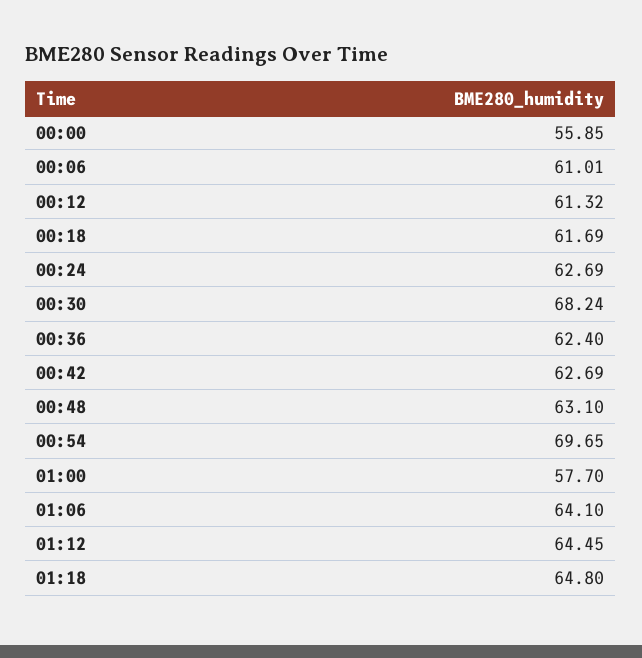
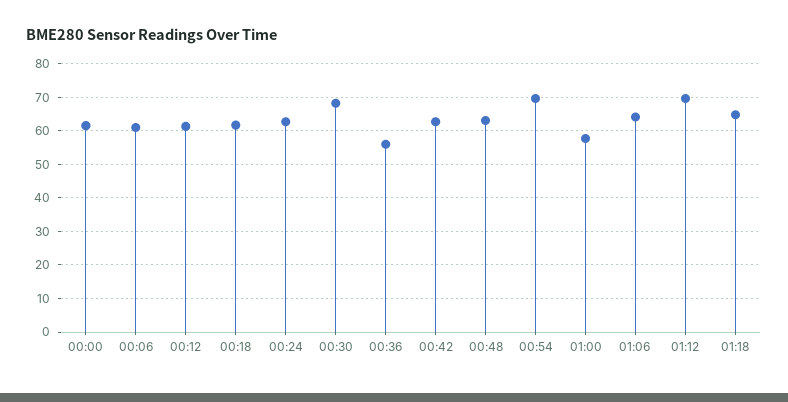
  {
-   "00:00": 55.85,
+   "00:00": 62,
    "00:06": 61.01,
    "00:12": 61.32,
    "00:18": 61.69,
    "00:24": 62.69,
    "00:30": 68.24,
-   "00:36": 62.4,
+   "00:36": 56,
    "00:42": 62.69,
    "00:48": 63.1,
    "00:54": 69.65,
    "01:00": 57.7,
    "01:06": 64.1,
-   "01:12": 64.45,
+   "01:12": 70,
    "01:18": 64.8
  }

